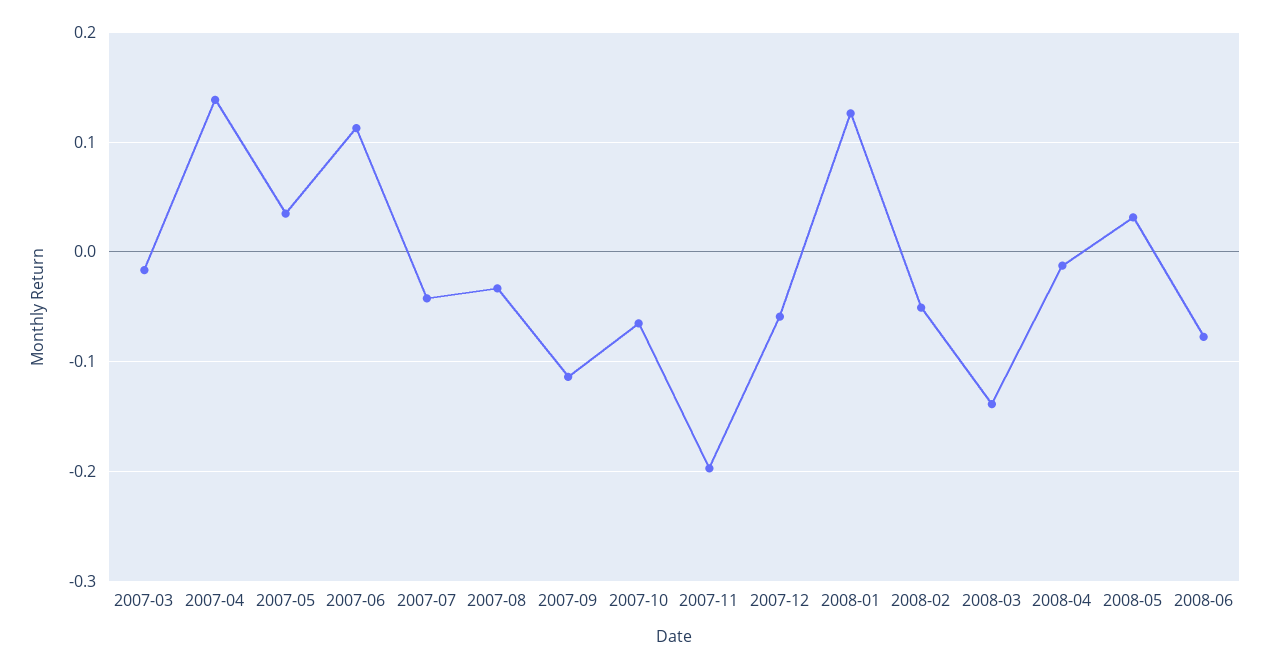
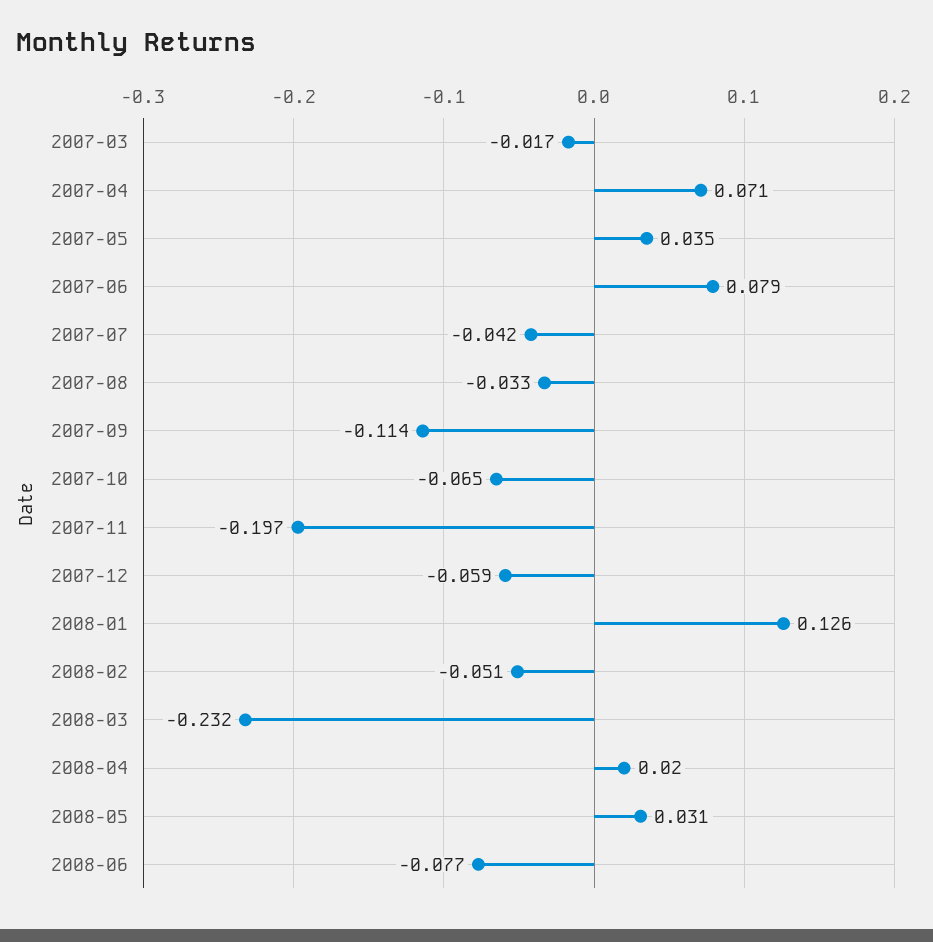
  {
    "2007-03": -0.017,
-   "2007-04": 0.14,
+   "2007-04": 0.071,
    "2007-05": 0.035,
-   "2007-06": 0.11,
+   "2007-06": 0.079,
    "2007-07": -0.042,
    "2007-08": -0.033,
    "2007-09": -0.114,
    "2007-10": -0.065,
    "2007-11": -0.197,
    "2007-12": -0.059,
    "2008-01": 0.126,
    "2008-02": -0.051,
-   "2008-03": -0.14,
+   "2008-03": -0.232,
-   "2008-04": -0.01,
+   "2008-04": 0.02,
    "2008-05": 0.031,
    "2008-06": -0.077
  }

